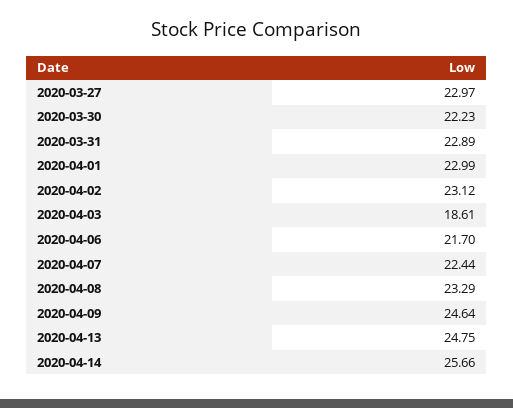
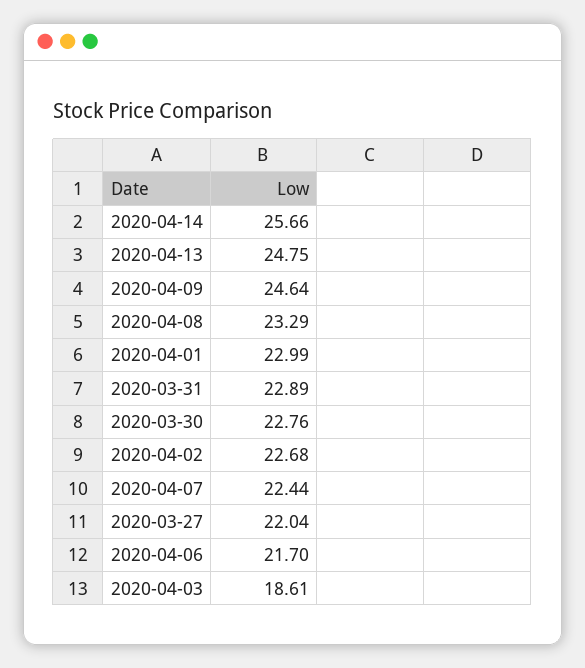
  {
-   "2020-03-27": 22.97,
+   "2020-03-27": 22.04,
-   "2020-03-30": 22.23,
+   "2020-03-30": 22.76,
    "2020-03-31": 22.89,
    "2020-04-01": 22.99,
-   "2020-04-02": 23.12,
+   "2020-04-02": 22.68,
    "2020-04-03": 18.61,
    "2020-04-06": 21.7,
    "2020-04-07": 22.44,
    "2020-04-08": 23.29,
    "2020-04-09": 24.64,
    "2020-04-13": 24.75,
    "2020-04-14": 25.66
  }

